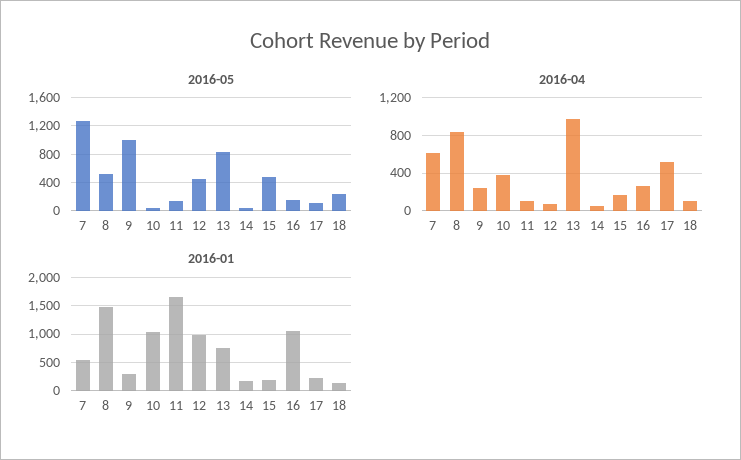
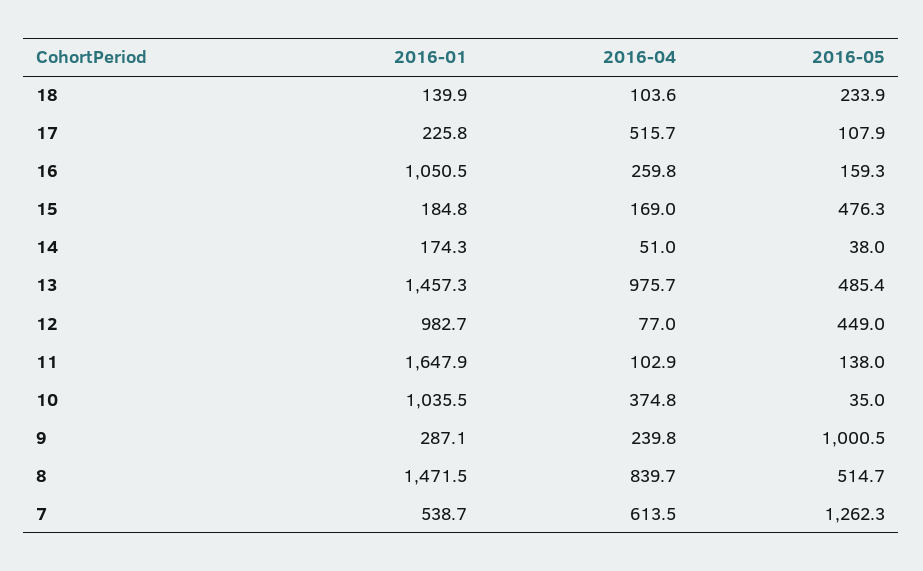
  {
    "2016-05": {
      "7": 1262.3,
      "8": 514.7,
      "9": 1000.5,
      "10": 35,
      "11": 138,
      "12": 449,
-     "13": 800,
+     "13": 485.4,
      "14": 38,
      "15": 476.3,
      "16": 159.3,
      "17": 107.9,
      "18": 233.9
    },
    "2016-04": {
      "7": 613.5,
      "8": 839.7,
      "9": 239.8,
      "10": 374.8,
      "11": 102.9,
      "12": 77,
      "13": 975.7,
      "14": 51,
      "15": 169,
      "16": 259.8,
      "17": 515.7,
      "18": 103.6
    },
    "2016-01": {
      "7": 538.7,
      "8": 1471.5,
      "9": 287.1,
      "10": 1035.5,
      "11": 1647.9,
      "12": 982.7,
-     "13": 750,
+     "13": 1457.3,
      "14": 174.3,
      "15": 184.8,
      "16": 1050.5,
      "17": 225.8,
      "18": 139.9
    }
  }

